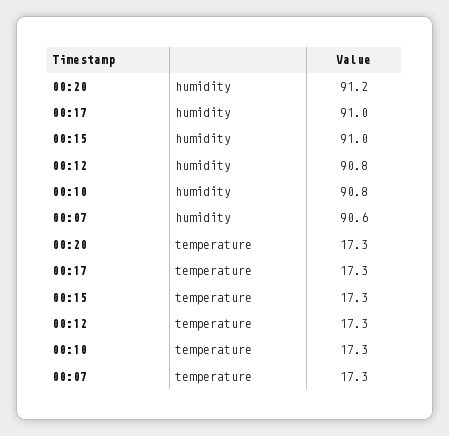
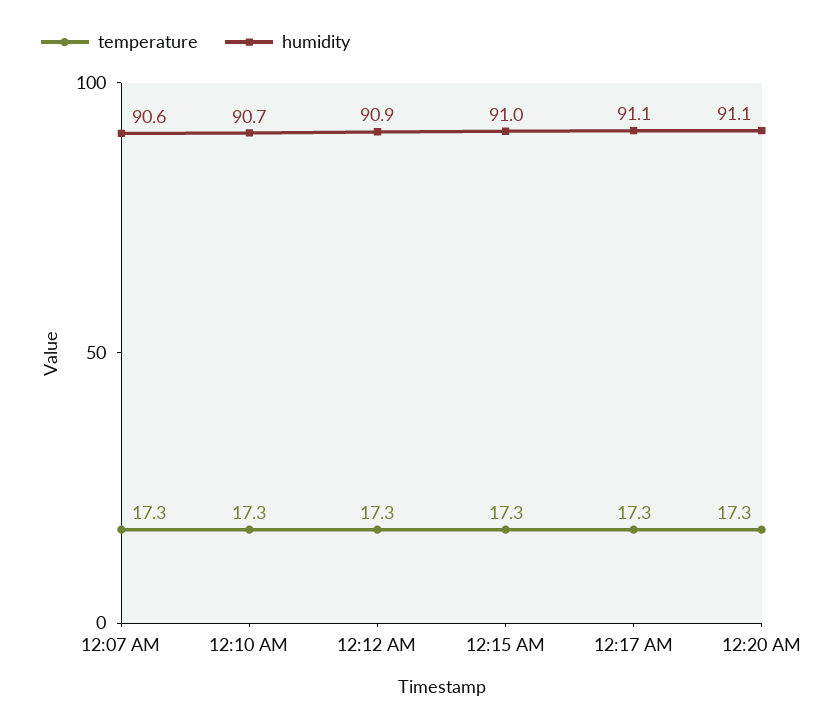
  {
    "humidity": {
-     "00:20": 91.2,
+     "00:20": 91.1,
-     "00:17": 91,
+     "00:17": 91.1,
      "00:15": 91,
-     "00:12": 90.8,
+     "00:12": 90.9,
-     "00:10": 90.8,
+     "00:10": 90.7,
      "00:07": 90.6
    },
    "temperature": {
      "00:20": 17.3,
      "00:17": 17.3,
      "00:15": 17.3,
      "00:12": 17.3,
      "00:10": 17.3,
      "00:07": 17.3
    }
  }

